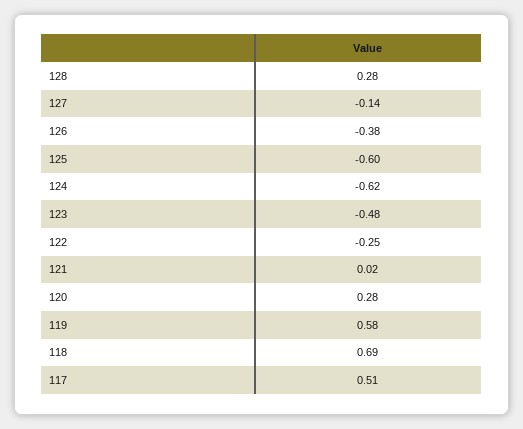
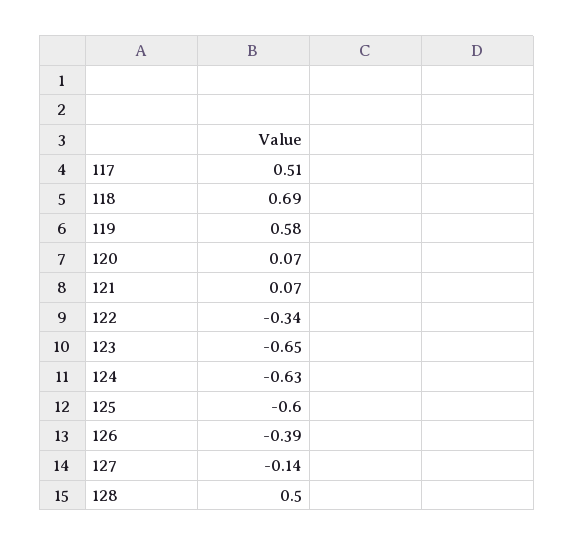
  {
-   "128": 0.28,
+   "128": 0.5,
    "127": -0.14,
-   "126": -0.38,
+   "126": -0.39,
    "125": -0.6,
-   "124": -0.62,
+   "124": -0.63,
-   "123": -0.48,
+   "123": -0.65,
-   "122": -0.25,
+   "122": -0.34,
-   "121": 0.02,
+   "121": 0.07,
-   "120": 0.28,
+   "120": 0.07,
    "119": 0.58,
    "118": 0.69,
    "117": 0.51
  }

